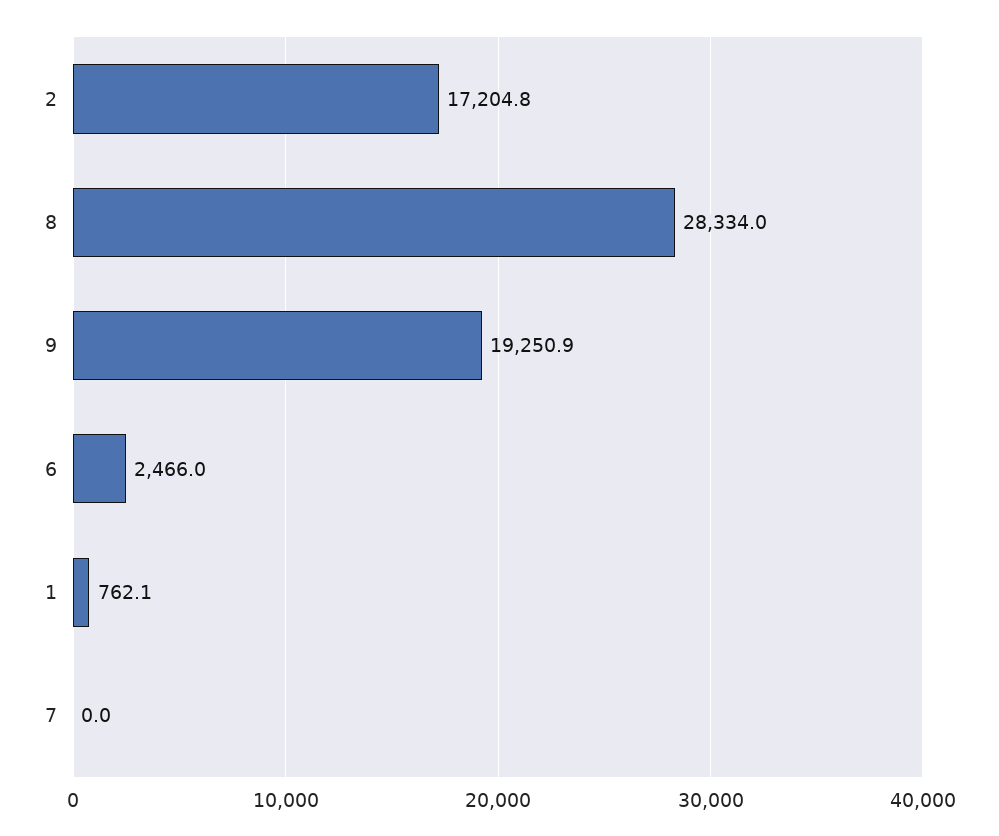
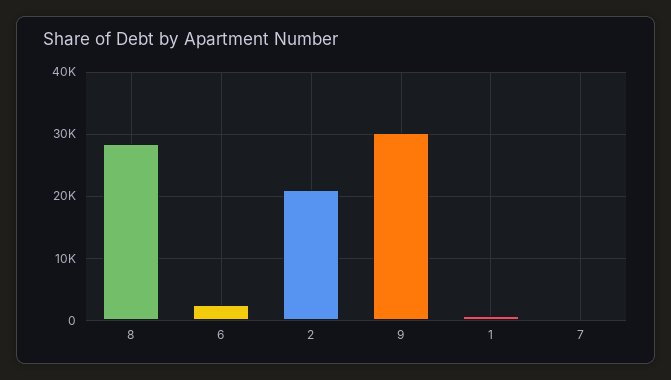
  {
-   "2": 17204.8,
+   "2": 21000,
    "8": 28334,
-   "9": 19250.9,
+   "9": 30000,
    "6": 2466,
    "1": 762.1,
    "7": 0
  }

